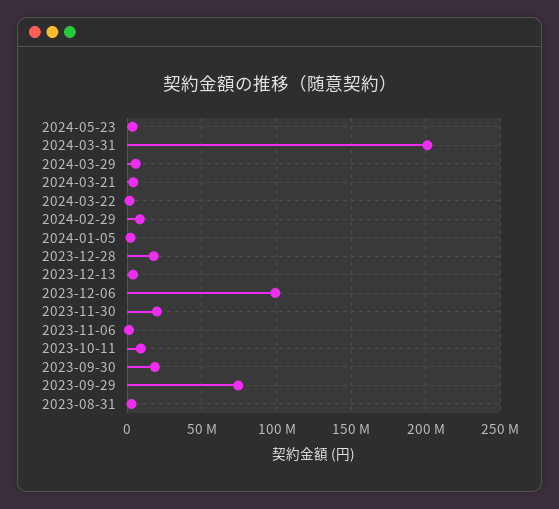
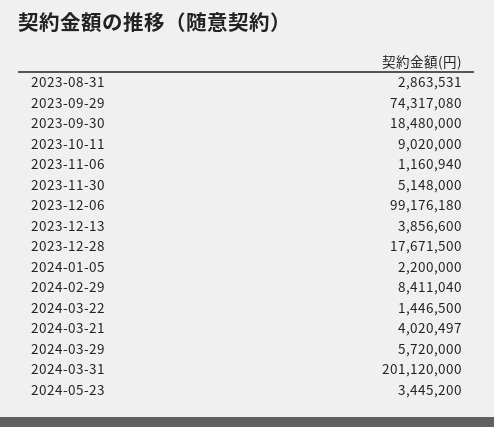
  {
    "2024-05-23": 3445200,
    "2024-03-31": 201120000,
    "2024-03-29": 5720000,
    "2024-03-21": 4020497,
    "2024-03-22": 1446500,
    "2024-02-29": 8411040,
    "2024-01-05": 2200000,
    "2023-12-28": 17671500,
    "2023-12-13": 3856600,
    "2023-12-06": 99176180,
-   "2023-11-30": 20000000,
+   "2023-11-30": 5148000,
    "2023-11-06": 1160940,
    "2023-10-11": 9020000,
    "2023-09-30": 18480000,
    "2023-09-29": 74317080,
    "2023-08-31": 2863531
  }

